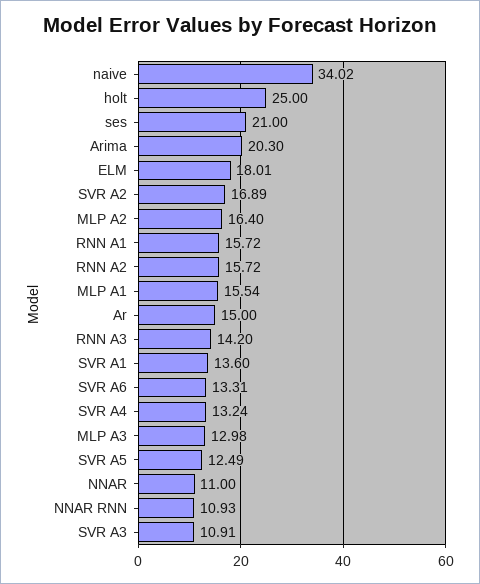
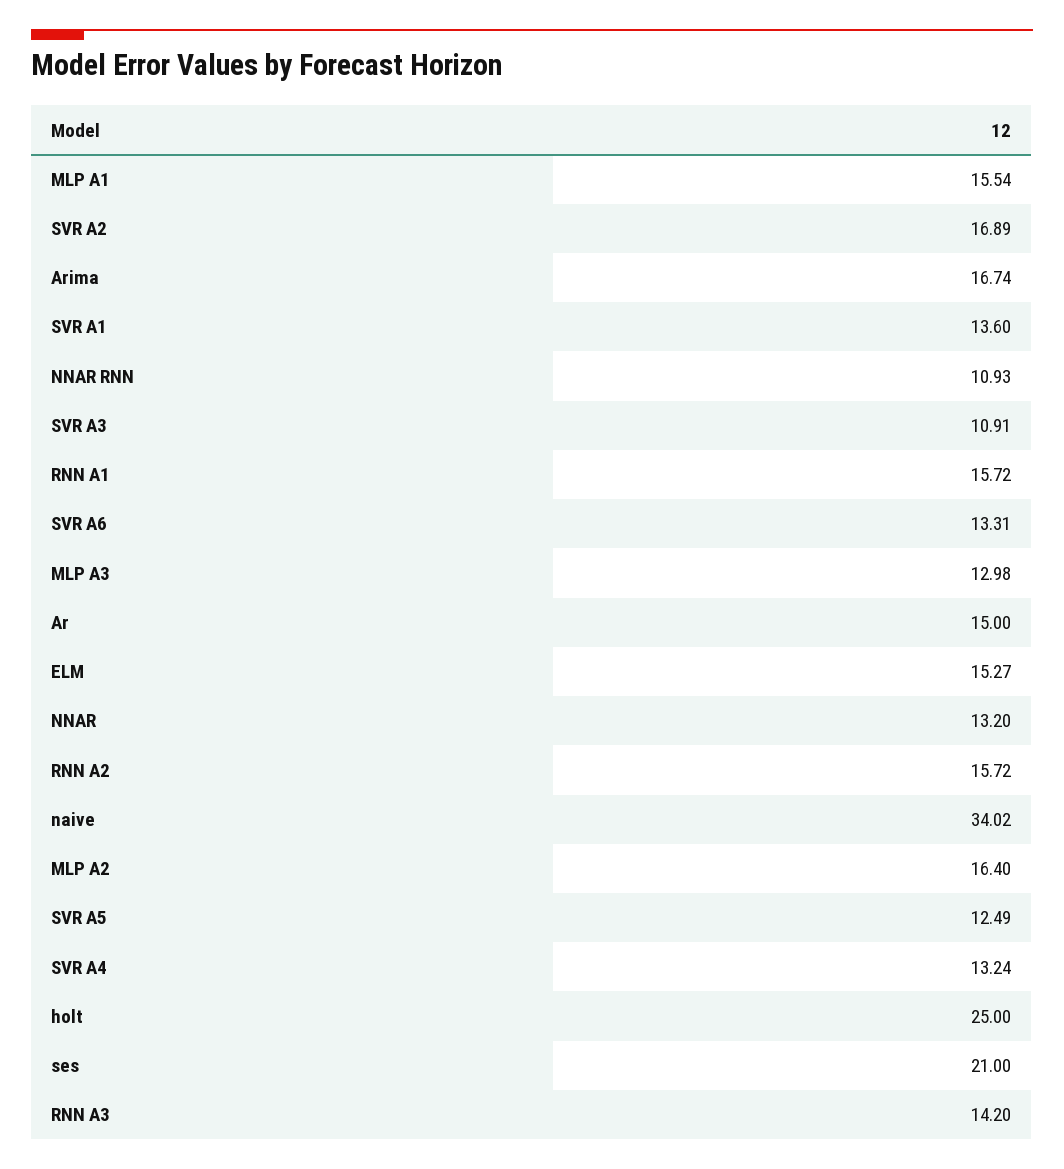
  {
    "naive": 34.02,
    "holt": 25,
    "ses": 21,
-   "Arima": 20.3,
+   "Arima": 16.74,
-   "ELM": 18.01,
+   "ELM": 15.27,
    "SVR A2": 16.89,
    "MLP A2": 16.4,
    "RNN A1": 15.72,
    "RNN A2": 15.72,
    "MLP A1": 15.54,
    "Ar": 15,
    "RNN A3": 14.2,
    "SVR A1": 13.6,
    "SVR A6": 13.31,
    "SVR A4": 13.24,
    "MLP A3": 12.98,
    "SVR A5": 12.49,
-   "NNAR": 11,
+   "NNAR": 13.2,
    "NNAR RNN": 10.93,
    "SVR A3": 10.91
  }

